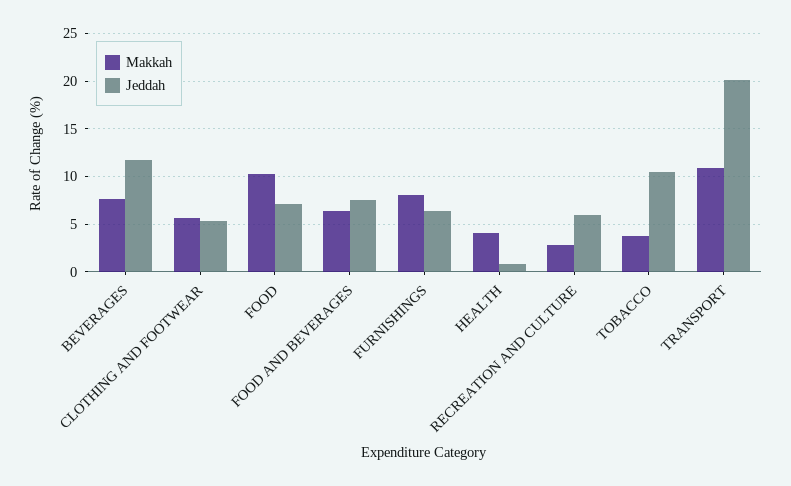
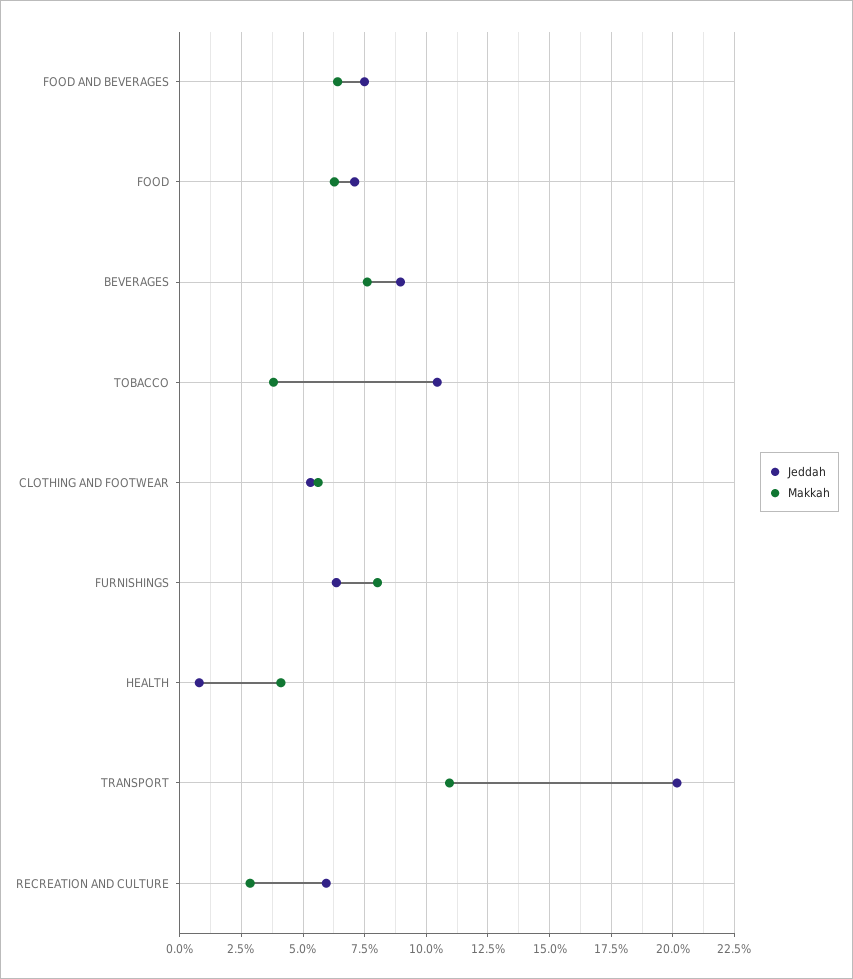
  {
    "Makkah": {
      "BEVERAGES": 7.5,
      "CLOTHING AND FOOTWEAR": 5.5,
-     "FOOD": 10,
+     "FOOD": 6.25,
      "FOOD AND BEVERAGES": 6.5,
      "FURNISHINGS": 8,
      "HEALTH": 4,
      "RECREATION AND CULTURE": 2.75,
      "TOBACCO": 3.75,
      "TRANSPORT": 11
    },
    "Jeddah": {
-     "BEVERAGES": 12,
+     "BEVERAGES": 9,
      "CLOTHING AND FOOTWEAR": 5.25,
      "FOOD": 7,
      "FOOD AND BEVERAGES": 7.5,
      "FURNISHINGS": 6.25,
      "HEALTH": 0.75,
      "RECREATION AND CULTURE": 6,
      "TOBACCO": 10.5,
      "TRANSPORT": 20.25
    }
  }

